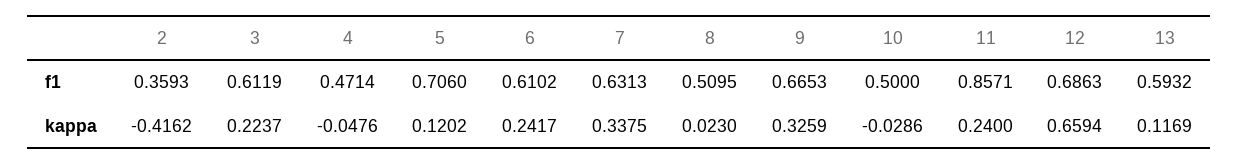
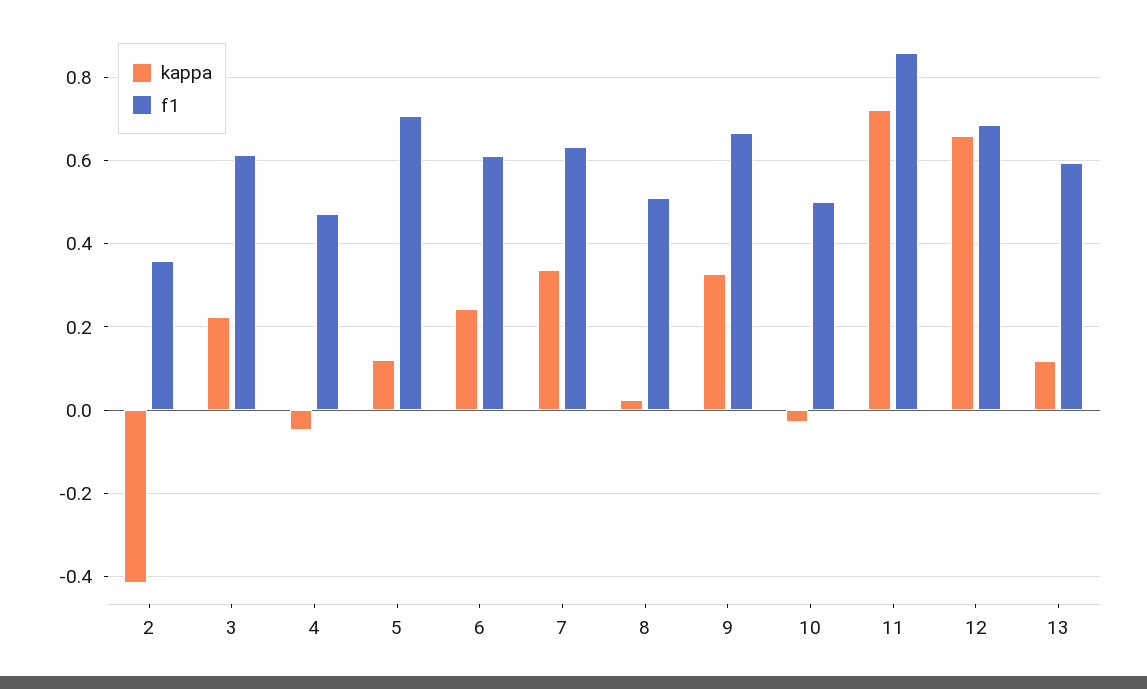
  {
    "f1": {
      "2": 0.3593,
      "3": 0.6119,
      "4": 0.4714,
      "5": 0.706,
      "6": 0.6102,
      "7": 0.6313,
      "8": 0.5095,
      "9": 0.6653,
      "10": 0.5,
      "11": 0.8571,
      "12": 0.6863,
      "13": 0.5932
    },
    "kappa": {
      "2": -0.4162,
      "3": 0.2237,
      "4": -0.0476,
      "5": 0.1202,
      "6": 0.2417,
      "7": 0.3375,
      "8": 0.023,
      "9": 0.3259,
      "10": -0.0286,
-     "11": 0.24,
+     "11": 0.72,
      "12": 0.6594,
      "13": 0.1169
    }
  }

